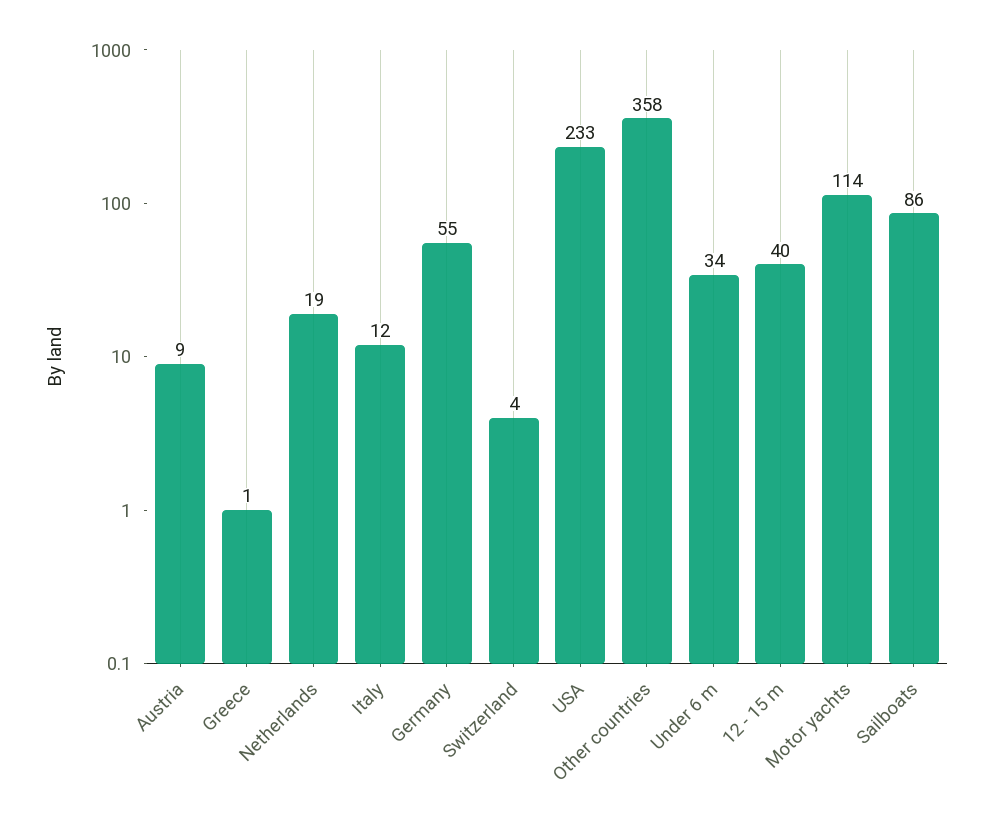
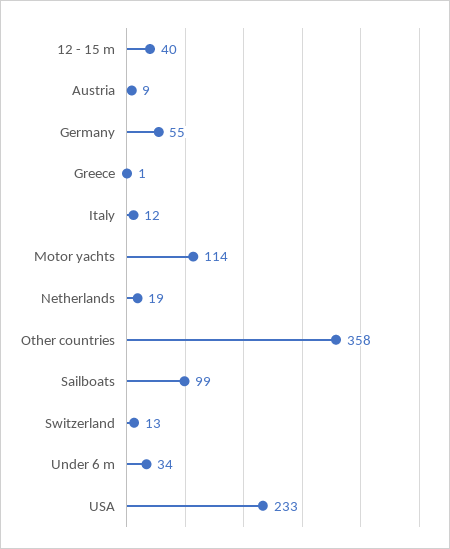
  {
    "Austria": 9,
    "Greece": 1,
    "Netherlands": 19,
    "Italy": 12,
    "Germany": 55,
-   "Switzerland": 4,
+   "Switzerland": 13,
    "USA": 233,
    "Other countries": 358,
    "Under 6 m": 34,
    "12 - 15 m": 40,
    "Motor yachts": 114,
-   "Sailboats": 86
+   "Sailboats": 99
  }

